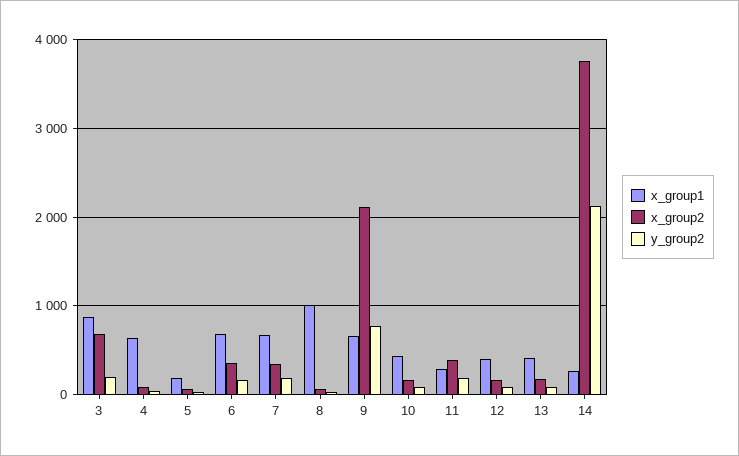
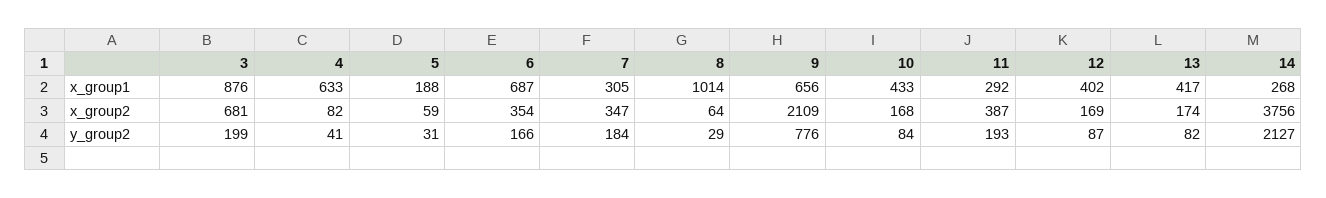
  {
    "x_group1": {
      "3": 876,
      "4": 633,
      "5": 188,
      "6": 687,
-     "7": 700,
+     "7": 305,
      "8": 1014,
      "9": 656,
      "10": 433,
      "11": 292,
      "12": 402,
      "13": 417,
      "14": 268
    },
    "x_group2": {
      "3": 681,
      "4": 82,
      "5": 59,
      "6": 354,
      "7": 347,
      "8": 64,
      "9": 2109,
      "10": 168,
      "11": 387,
      "12": 169,
      "13": 174,
      "14": 3756
    },
    "y_group2": {
      "3": 199,
      "4": 41,
      "5": 31,
      "6": 166,
      "7": 184,
      "8": 29,
      "9": 776,
      "10": 84,
      "11": 193,
      "12": 87,
      "13": 82,
      "14": 2127
    }
  }

